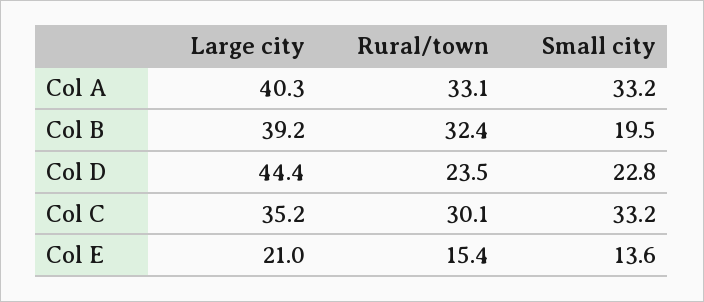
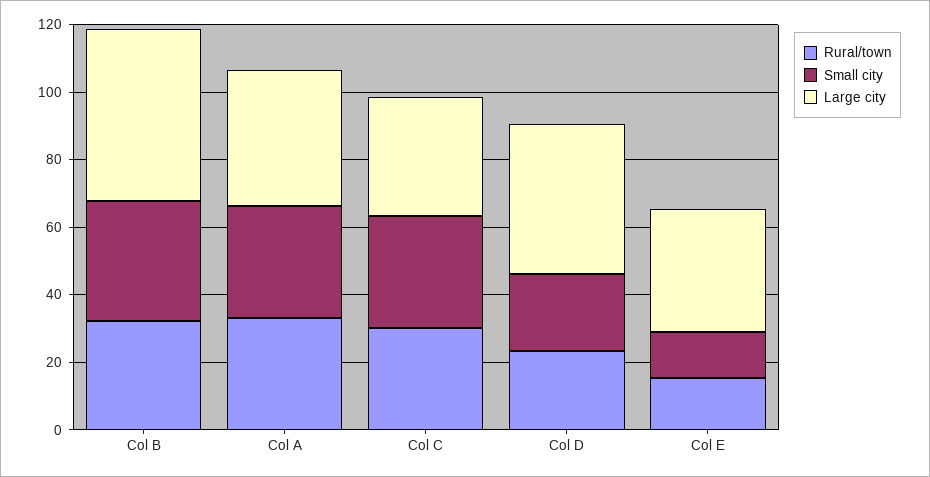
  {
    "Large city": {
      "Col A": 40.3,
-     "Col B": 39.2,
+     "Col B": 50,
      "Col D": 44.4,
      "Col C": 35.2,
-     "Col E": 21
+     "Col E": 35
    },
    "Rural/town": {
      "Col A": 33.1,
      "Col B": 32.4,
      "Col D": 23.5,
      "Col C": 30.1,
      "Col E": 15.4
    },
    "Small city": {
      "Col A": 33.2,
-     "Col B": 19.5,
+     "Col B": 35,
      "Col D": 22.8,
      "Col C": 33.2,
      "Col E": 13.6
    }
  }

